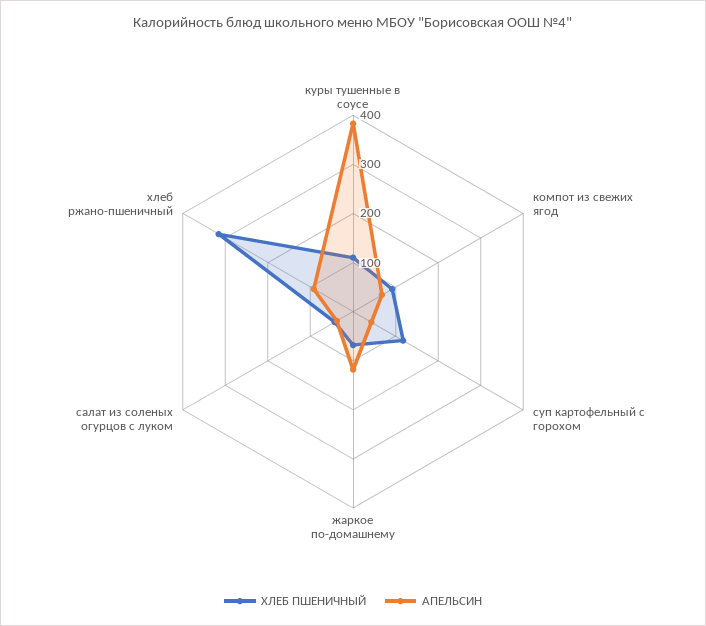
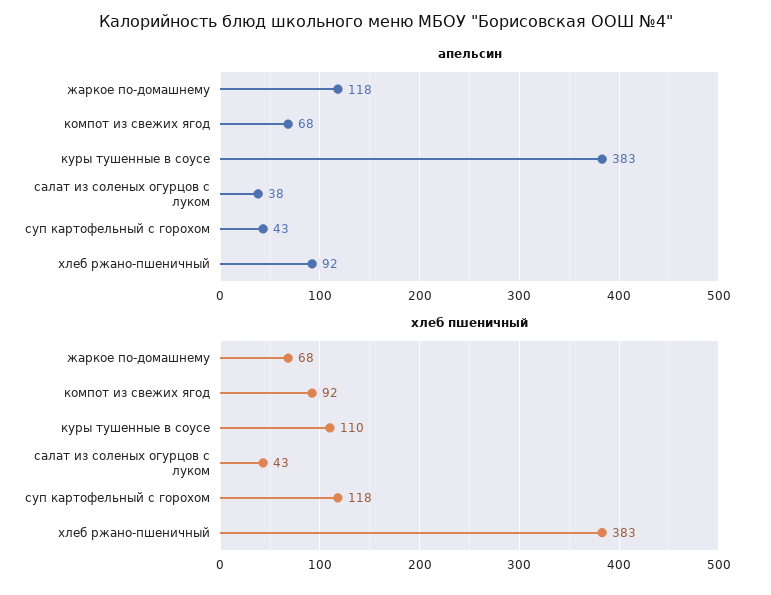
  {
    "ХЛЕБ ПШЕНИЧНЫЙ": {
      "куры тушенные в соусе": 110,
      "компот из свежих ягод": 92,
      "суп картофельный с горохом": 118,
      "жаркое по-домашнему": 68,
      "салат из соленых огурцов с луком": 43,
-     "хлеб ржано-пшеничный": 320
+     "хлеб ржано-пшеничный": 383
    },
    "АПЕЛЬСИН": {
      "куры тушенные в соусе": 383,
      "компот из свежих ягод": 68,
      "суп картофельный с горохом": 43,
      "жаркое по-домашнему": 118,
      "салат из соленых огурцов с луком": 38,
      "хлеб ржано-пшеничный": 92
    }
  }

